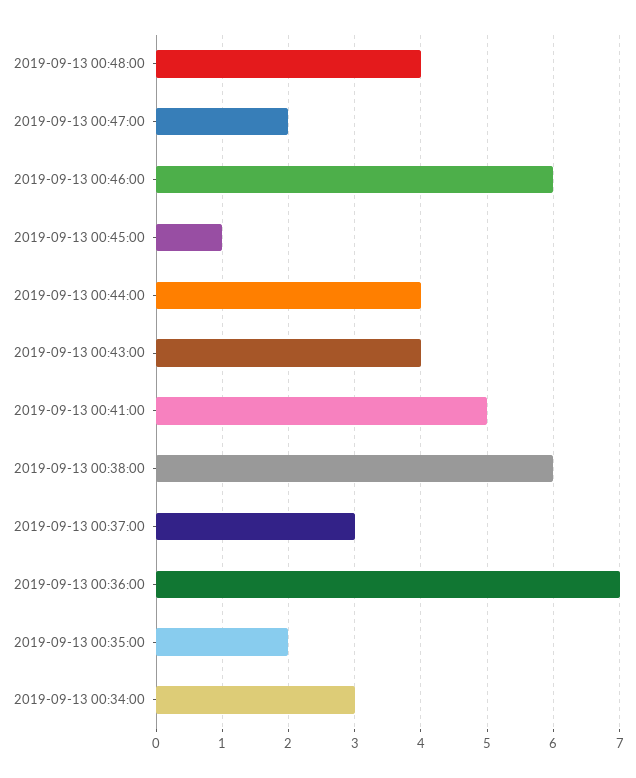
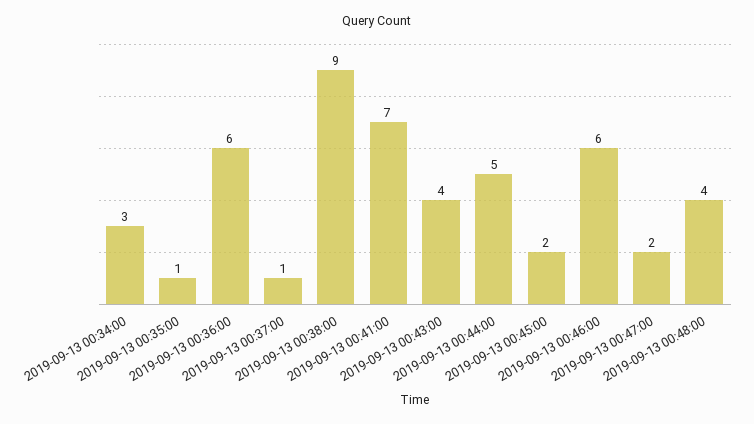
  {
    "2019-09-13 00:48:00": 4,
    "2019-09-13 00:47:00": 2,
    "2019-09-13 00:46:00": 6,
-   "2019-09-13 00:45:00": 1,
+   "2019-09-13 00:45:00": 2,
-   "2019-09-13 00:44:00": 4,
+   "2019-09-13 00:44:00": 5,
    "2019-09-13 00:43:00": 4,
-   "2019-09-13 00:41:00": 5,
+   "2019-09-13 00:41:00": 7,
-   "2019-09-13 00:38:00": 6,
+   "2019-09-13 00:38:00": 9,
-   "2019-09-13 00:37:00": 3,
+   "2019-09-13 00:37:00": 1,
-   "2019-09-13 00:36:00": 7,
+   "2019-09-13 00:36:00": 6,
-   "2019-09-13 00:35:00": 2,
+   "2019-09-13 00:35:00": 1,
    "2019-09-13 00:34:00": 3
  }

